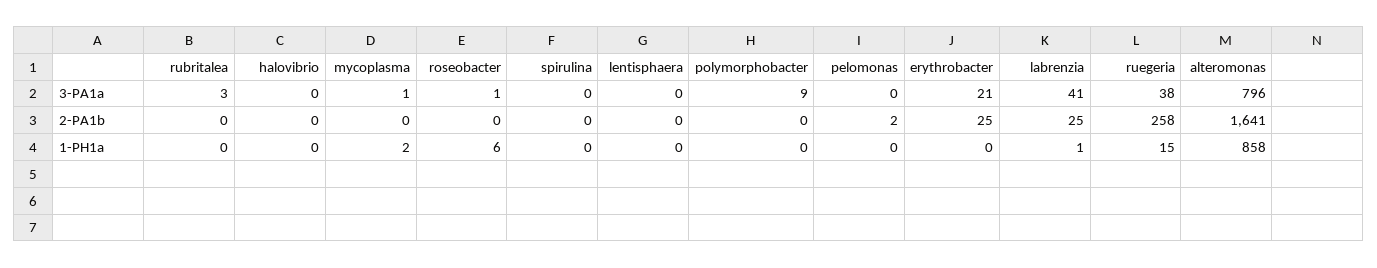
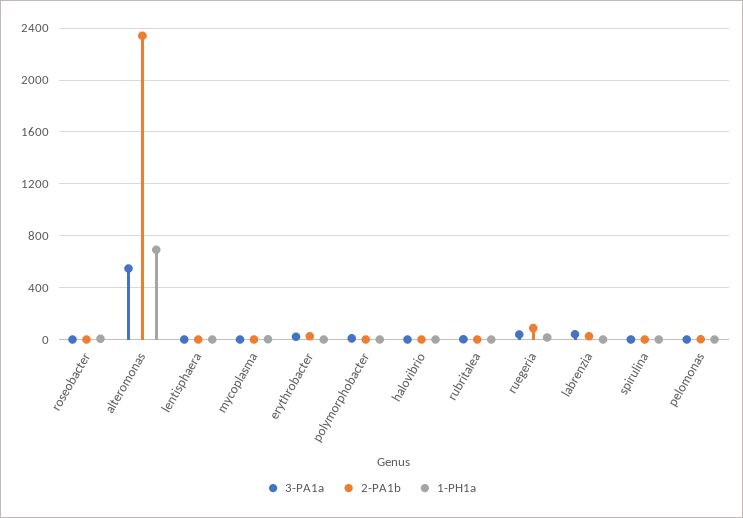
  {
    "3-PA1a": {
      "rubritalea": 3,
      "halovibrio": 0,
      "mycoplasma": 1,
      "roseobacter": 1,
      "spirulina": 0,
      "lentisphaera": 0,
      "polymorphobacter": 9,
      "pelomonas": 0,
      "erythrobacter": 21,
      "labrenzia": 41,
      "ruegeria": 38,
-     "alteromonas": 796
+     "alteromonas": 550
    },
    "2-PA1b": {
      "rubritalea": 0,
      "halovibrio": 0,
      "mycoplasma": 0,
      "roseobacter": 0,
      "spirulina": 0,
      "lentisphaera": 0,
      "polymorphobacter": 0,
      "pelomonas": 2,
      "erythrobacter": 25,
      "labrenzia": 25,
-     "ruegeria": 258,
+     "ruegeria": 100,
-     "alteromonas": 1641
+     "alteromonas": 2350
    },
    "1-PH1a": {
      "rubritalea": 0,
      "halovibrio": 0,
      "mycoplasma": 2,
      "roseobacter": 6,
      "spirulina": 0,
      "lentisphaera": 0,
      "polymorphobacter": 0,
      "pelomonas": 0,
      "erythrobacter": 0,
      "labrenzia": 1,
      "ruegeria": 15,
-     "alteromonas": 858
+     "alteromonas": 700
    }
  }

